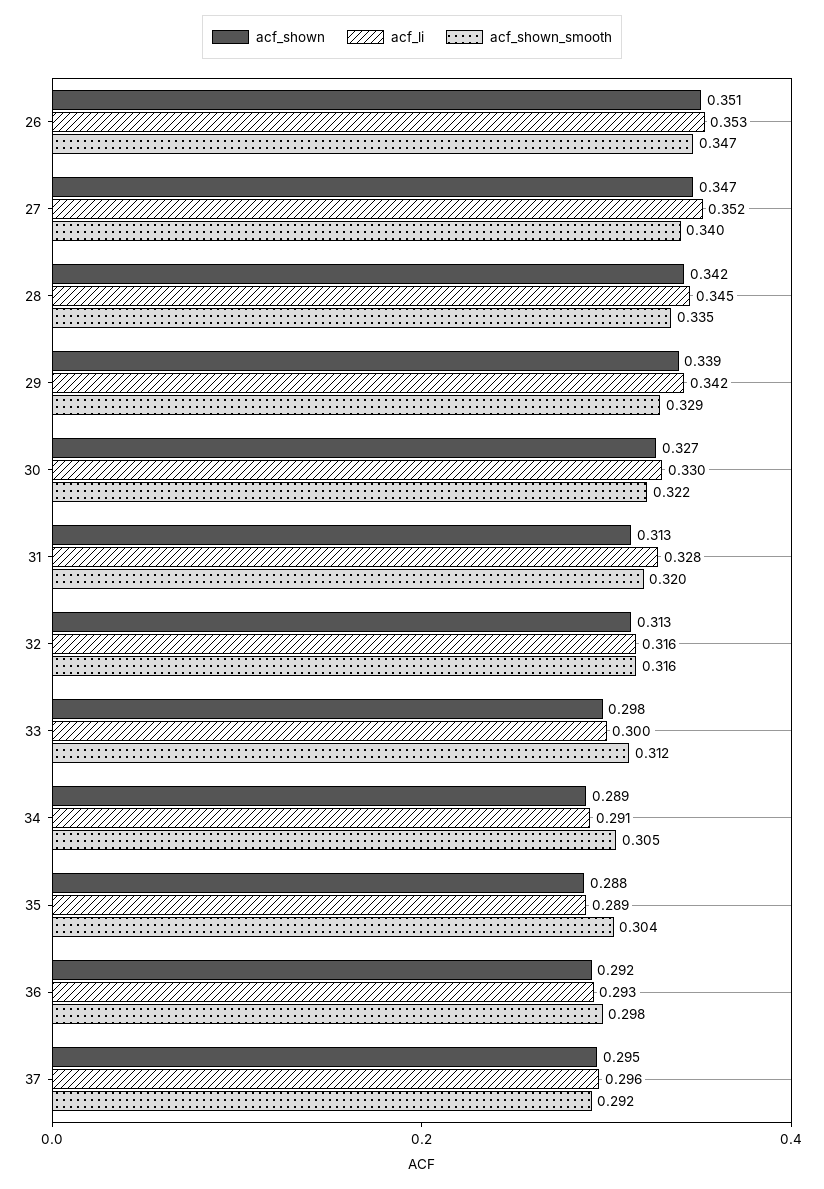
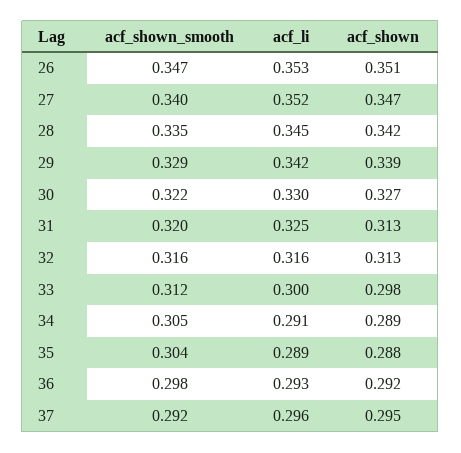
  {
    "acf_shown": {
      "26": 0.351,
      "27": 0.347,
      "28": 0.342,
      "29": 0.339,
      "30": 0.327,
      "31": 0.313,
      "32": 0.313,
      "33": 0.298,
      "34": 0.289,
      "35": 0.288,
      "36": 0.292,
      "37": 0.295
    },
    "acf_li": {
      "26": 0.353,
      "27": 0.352,
      "28": 0.345,
      "29": 0.342,
      "30": 0.33,
-     "31": 0.328,
+     "31": 0.325,
      "32": 0.316,
      "33": 0.3,
      "34": 0.291,
      "35": 0.289,
      "36": 0.293,
      "37": 0.296
    },
    "acf_shown_smooth": {
      "26": 0.347,
      "27": 0.34,
      "28": 0.335,
      "29": 0.329,
      "30": 0.322,
      "31": 0.32,
      "32": 0.316,
      "33": 0.312,
      "34": 0.305,
      "35": 0.304,
      "36": 0.298,
      "37": 0.292
    }
  }

